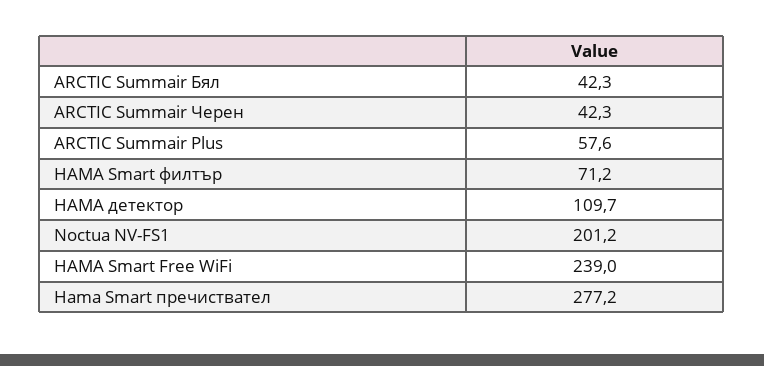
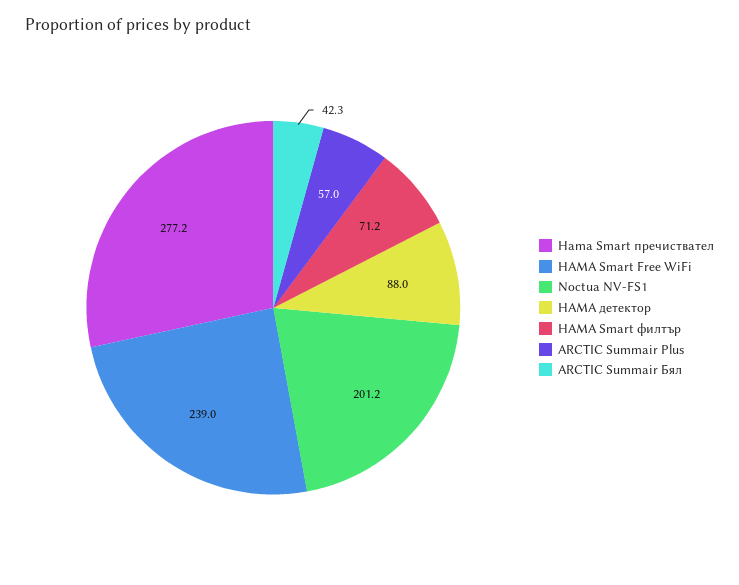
  {
    "ARCTIC Summair Бял": 42.3,
-   "ARCTIC Summair Черен": 42.3,
-   "ARCTIC Summair Plus": 57.6,
+   "ARCTIC Summair Plus": 57,
    "HAMA Smart филтър": 71.2,
-   "HAMA детектор": 109.7,
+   "HAMA детектор": 88,
    "Noctua NV-FS1": 201.2,
    "HAMA Smart Free WiFi": 239,
    "Hama Smart пречиствател": 277.2
  }

